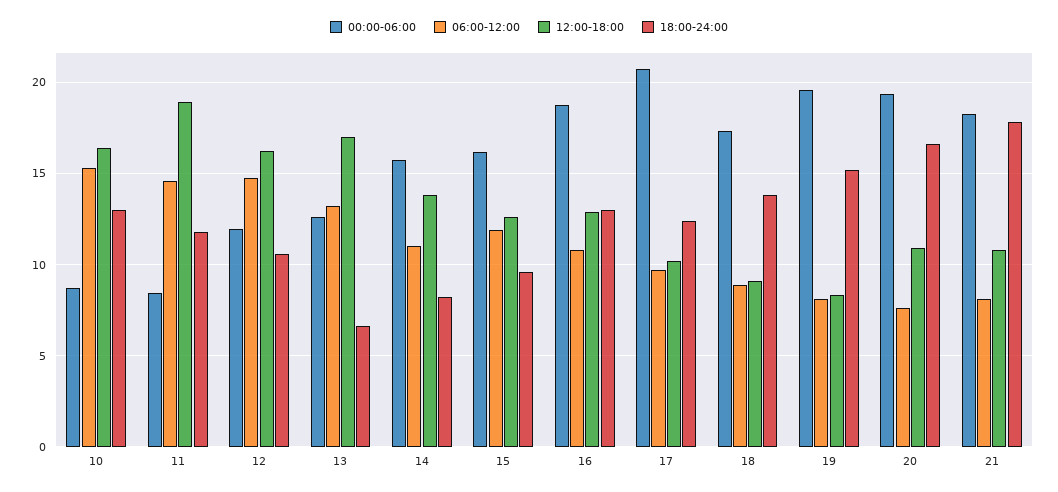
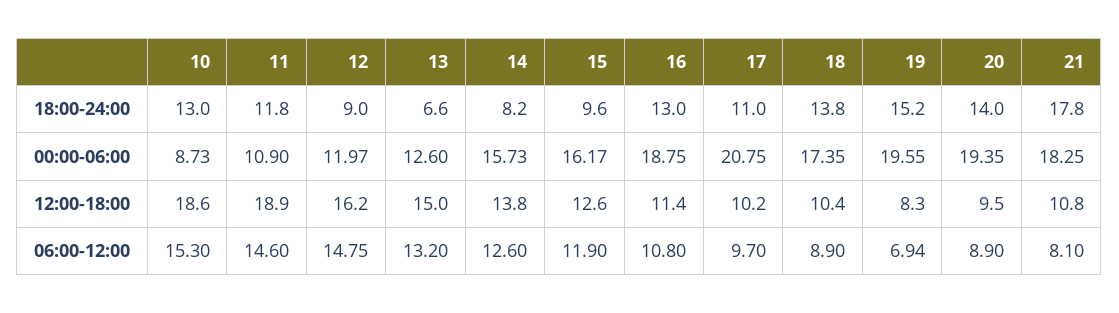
  {
    "00:00-06:00": {
      "10": 8.73,
-     "11": 8.5,
+     "11": 10.9,
      "12": 11.97,
      "13": 12.6,
      "14": 15.73,
      "15": 16.17,
      "16": 18.75,
      "17": 20.75,
      "18": 17.35,
      "19": 19.55,
      "20": 19.35,
      "21": 18.25
    },
    "06:00-12:00": {
      "10": 15.3,
      "11": 14.6,
      "12": 14.75,
      "13": 13.2,
-     "14": 11,
+     "14": 12.6,
      "15": 11.9,
      "16": 10.8,
      "17": 9.7,
      "18": 8.9,
-     "19": 8,
+     "19": 6.94,
-     "20": 7.5,
+     "20": 8.9,
      "21": 8.1
    },
    "12:00-18:00": {
-     "10": 16.5,
+     "10": 18.6,
      "11": 18.9,
      "12": 16.2,
-     "13": 17,
+     "13": 15,
      "14": 13.8,
      "15": 12.6,
-     "16": 13,
+     "16": 11.4,
      "17": 10.2,
-     "18": 9,
+     "18": 10.4,
      "19": 8.3,
-     "20": 11,
+     "20": 9.5,
      "21": 10.8
    },
    "18:00-24:00": {
      "10": 13,
      "11": 11.8,
-     "12": 10.5,
+     "12": 9,
      "13": 6.6,
      "14": 8.2,
      "15": 9.6,
      "16": 13,
-     "17": 12.5,
+     "17": 11,
      "18": 13.8,
      "19": 15.2,
-     "20": 16.5,
+     "20": 14,
      "21": 17.8
    }
  }

